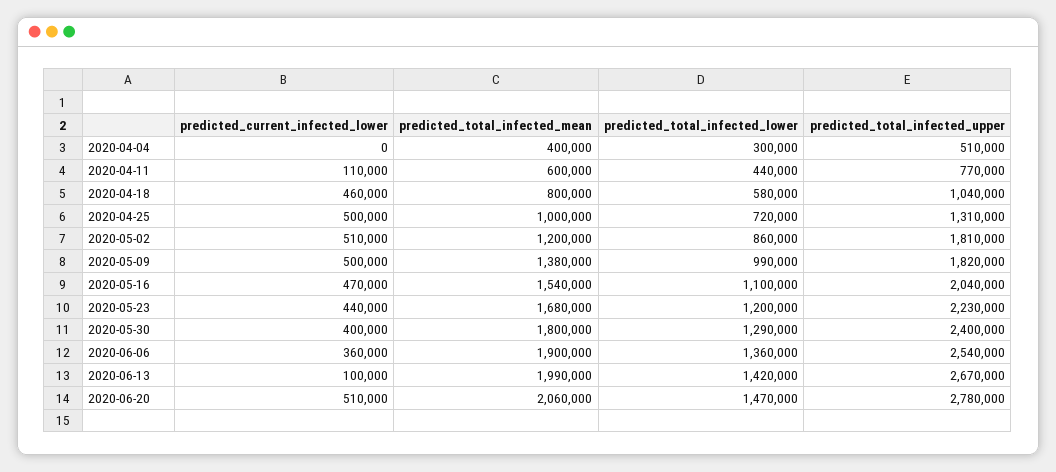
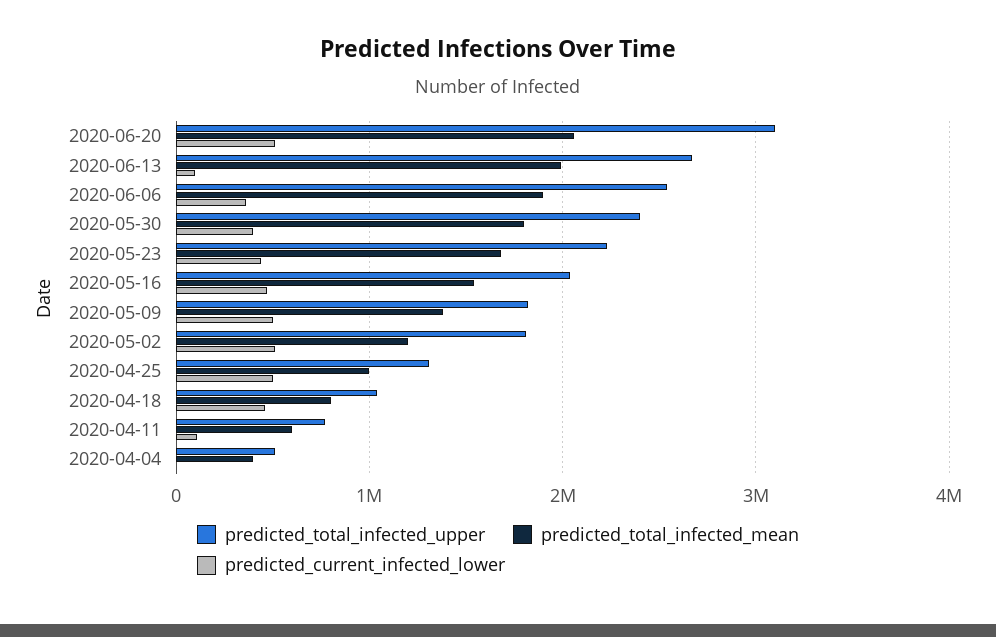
  {
    "predicted_current_infected_lower": {
      "2020-04-04": 0,
      "2020-04-11": 110000,
      "2020-04-18": 460000,
      "2020-04-25": 500000,
      "2020-05-02": 510000,
      "2020-05-09": 500000,
      "2020-05-16": 470000,
      "2020-05-23": 440000,
      "2020-05-30": 400000,
      "2020-06-06": 360000,
      "2020-06-13": 100000,
      "2020-06-20": 510000
    },
    "predicted_total_infected_mean": {
      "2020-04-04": 400000,
      "2020-04-11": 600000,
      "2020-04-18": 800000,
      "2020-04-25": 1000000,
      "2020-05-02": 1200000,
      "2020-05-09": 1380000,
      "2020-05-16": 1540000,
      "2020-05-23": 1680000,
      "2020-05-30": 1800000,
      "2020-06-06": 1900000,
      "2020-06-13": 1990000,
      "2020-06-20": 2060000
    },
-   "predicted_total_infected_lower": {
-     "2020-04-04": 300000,
-     "2020-04-11": 440000,
-     "2020-04-18": 580000,
-     "2020-04-25": 720000,
-     "2020-05-02": 860000,
-     "2020-05-09": 990000,
-     "2020-05-16": 1100000,
-     "2020-05-23": 1200000,
-     "2020-05-30": 1290000,
-     "2020-06-06": 1360000,
-     "2020-06-13": 1420000,
-     "2020-06-20": 1470000
-   },
    "predicted_total_infected_upper": {
      "2020-04-04": 510000,
      "2020-04-11": 770000,
      "2020-04-18": 1040000,
      "2020-04-25": 1310000,
      "2020-05-02": 1810000,
      "2020-05-09": 1820000,
      "2020-05-16": 2040000,
      "2020-05-23": 2230000,
      "2020-05-30": 2400000,
      "2020-06-06": 2540000,
      "2020-06-13": 2670000,
-     "2020-06-20": 2780000
+     "2020-06-20": 3100000
    }
  }

